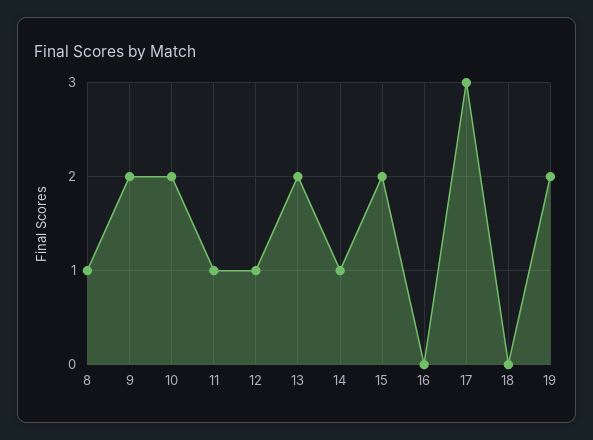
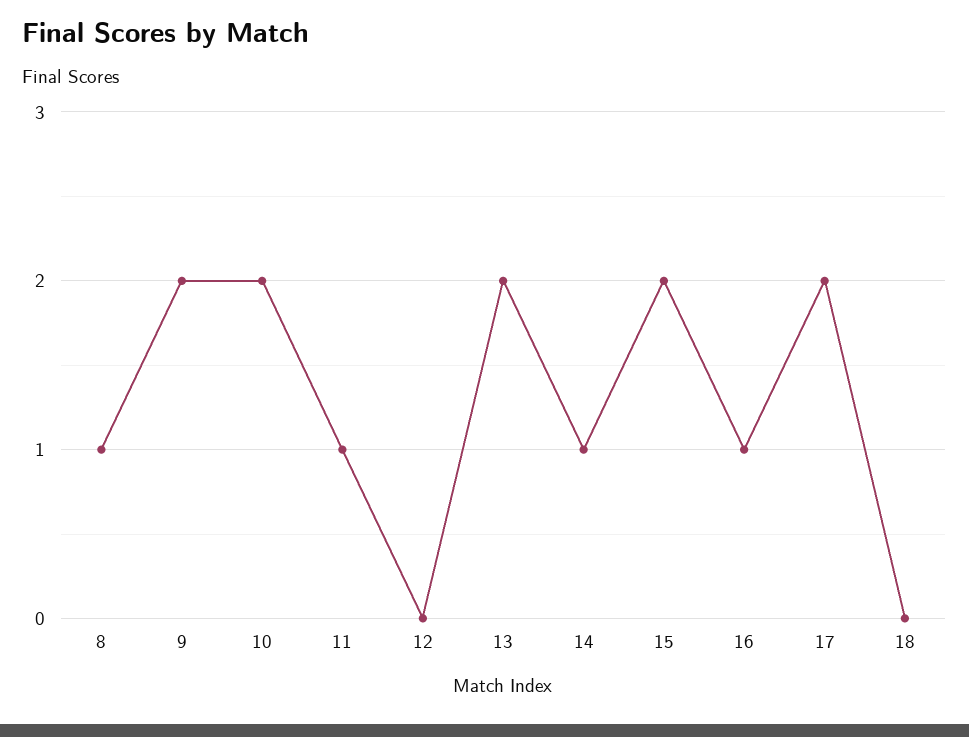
  {
    "8": 1,
    "9": 2,
    "10": 2,
    "11": 1,
-   "12": 1,
+   "12": 0,
    "13": 2,
    "14": 1,
    "15": 2,
-   "16": 0,
+   "16": 1,
-   "17": 3,
+   "17": 2,
-   "18": 0,
+   "18": 0
-   "19": 2
  }

